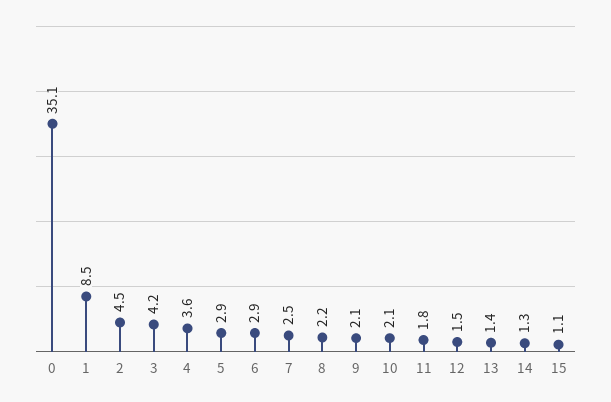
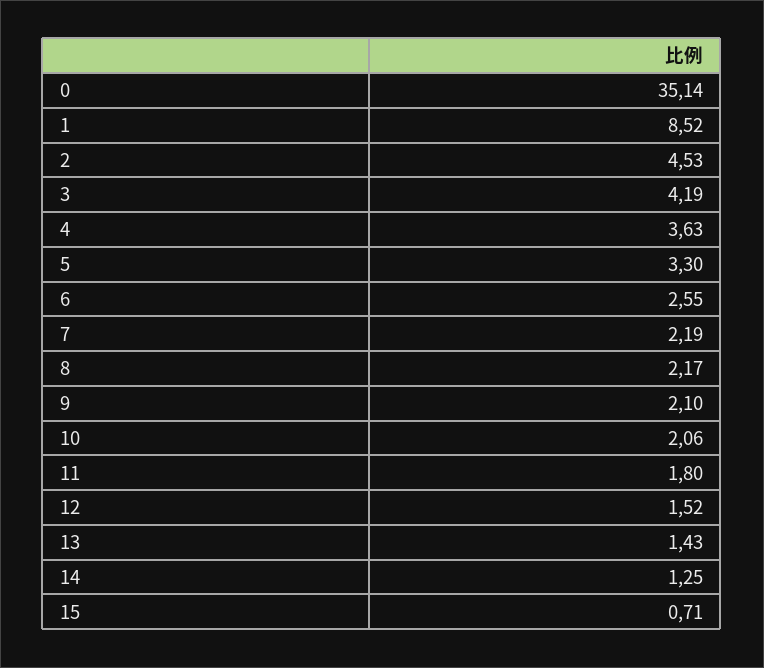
  {
    "0": 35.14,
    "1": 8.52,
    "2": 4.53,
    "3": 4.19,
    "4": 3.63,
-   "5": 2.9,
+   "5": 3.3,
-   "6": 2.9,
+   "6": 2.55,
-   "7": 2.5,
+   "7": 2.19,
    "8": 2.17,
    "9": 2.1,
    "10": 2.06,
    "11": 1.8,
    "12": 1.52,
    "13": 1.43,
    "14": 1.25,
-   "15": 1.1
+   "15": 0.71
  }

